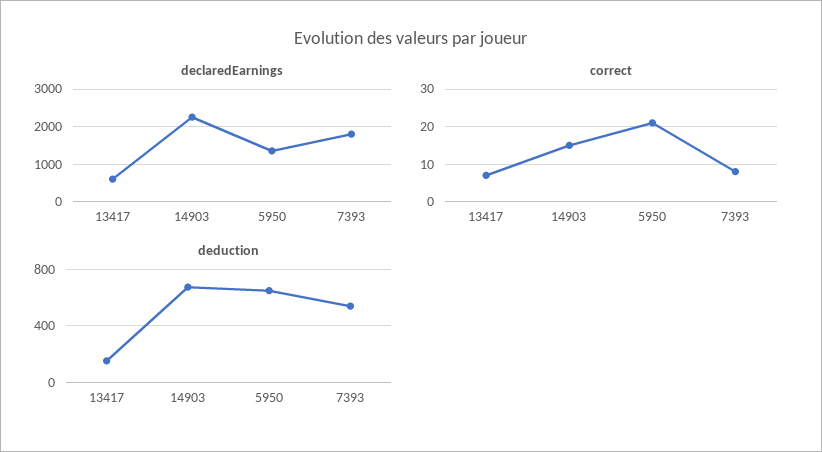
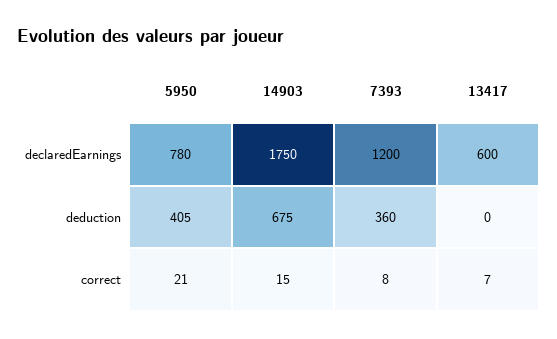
  {
    "declaredEarnings": {
      "13417": 600,
-     "14903": 2200,
+     "14903": 1750,
-     "5950": 1400,
+     "5950": 780,
-     "7393": 1800
+     "7393": 1200
    },
    "correct": {
      "13417": 7,
      "14903": 15,
      "5950": 21,
      "7393": 8
    },
    "deduction": {
-     "13417": 150,
+     "13417": 0,
      "14903": 675,
-     "5950": 650,
+     "5950": 405,
-     "7393": 550
+     "7393": 360
    }
  }

